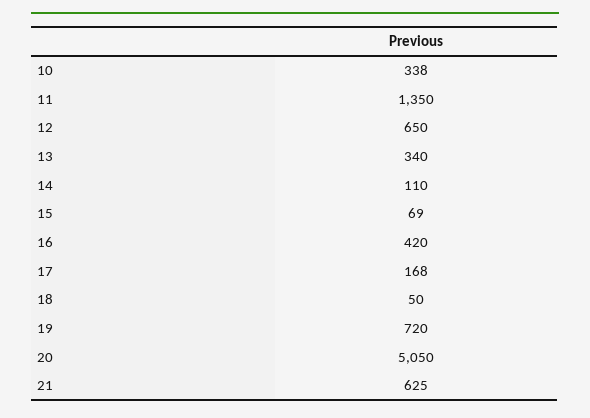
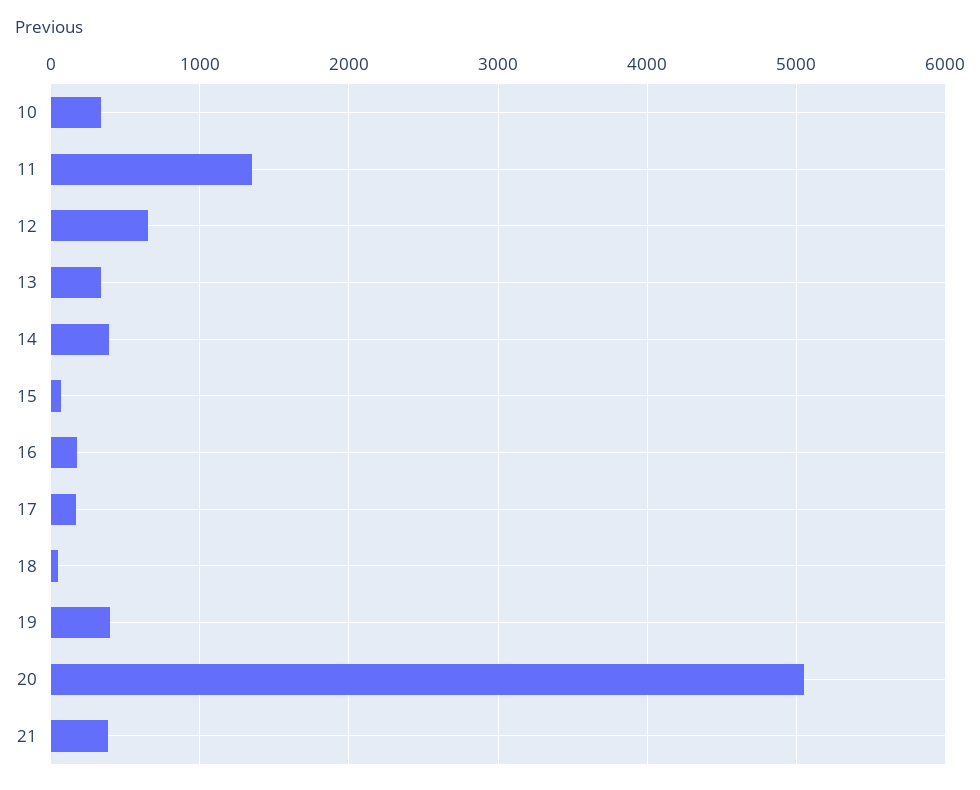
  {
    "10": 338,
    "11": 1350,
    "12": 650,
    "13": 340,
-   "14": 110,
+   "14": 400,
    "15": 69,
-   "16": 420,
+   "16": 200,
    "17": 168,
    "18": 50,
-   "19": 720,
+   "19": 400,
    "20": 5050,
-   "21": 625
+   "21": 400
  }

